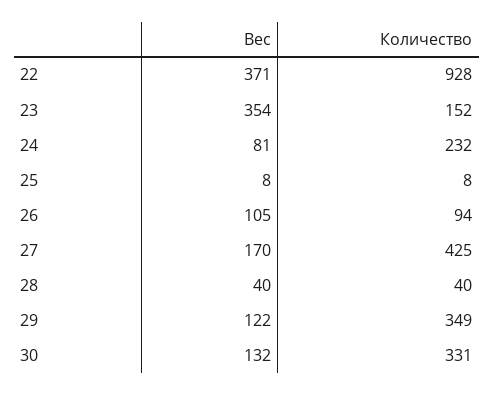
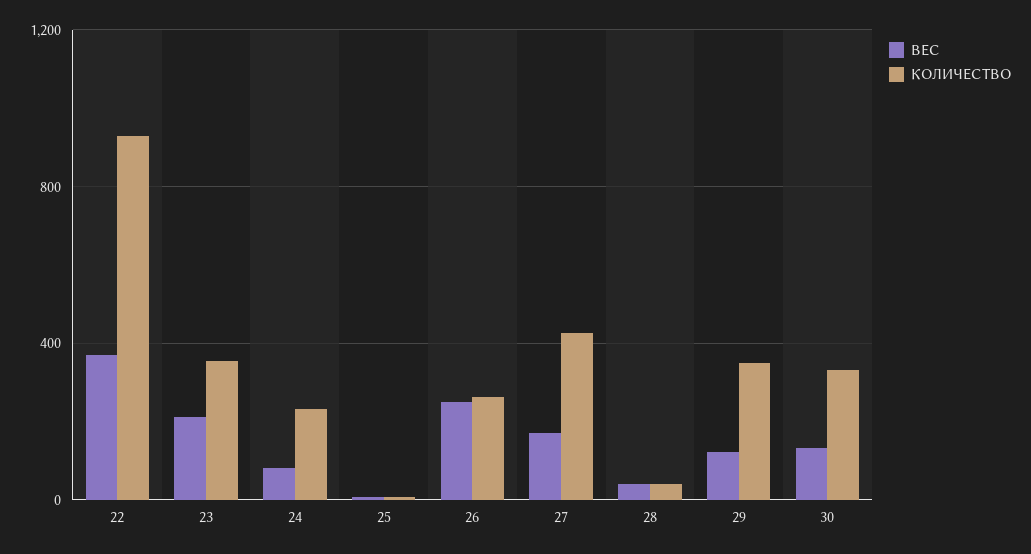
  {
    "Вес": {
      "22": 371,
-     "23": 354,
+     "23": 200,
      "24": 81,
      "25": 8,
-     "26": 105,
+     "26": 250,
      "27": 170,
      "28": 40,
      "29": 122,
      "30": 132
    },
    "Количество": {
      "22": 928,
-     "23": 152,
+     "23": 350,
      "24": 232,
      "25": 8,
-     "26": 94,
+     "26": 250,
      "27": 425,
      "28": 40,
      "29": 349,
      "30": 331
    }
  }

